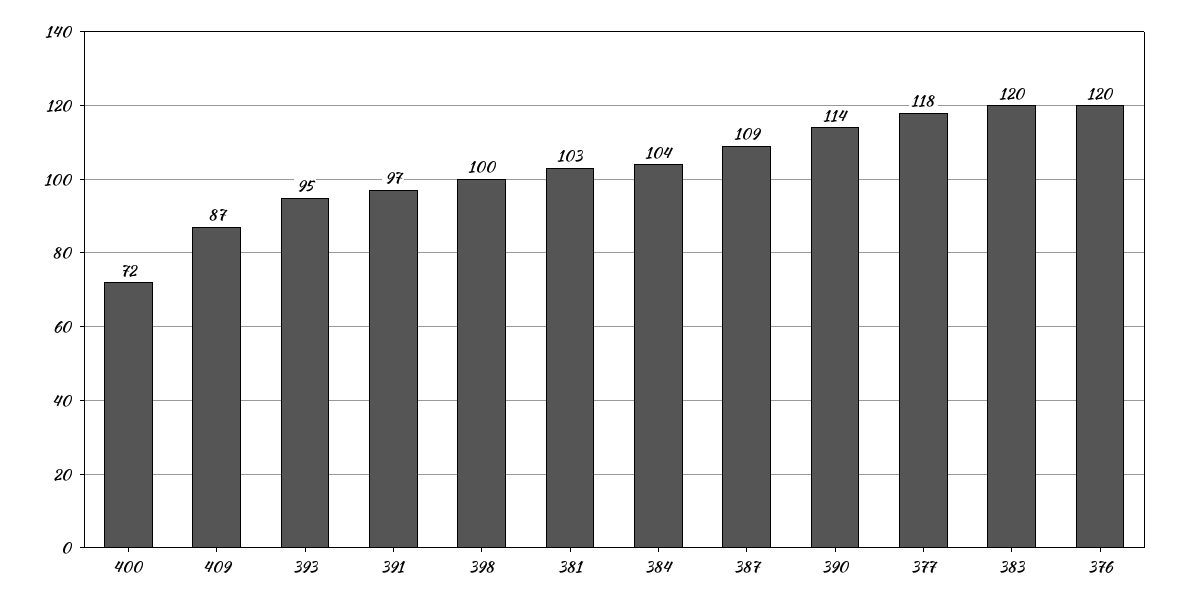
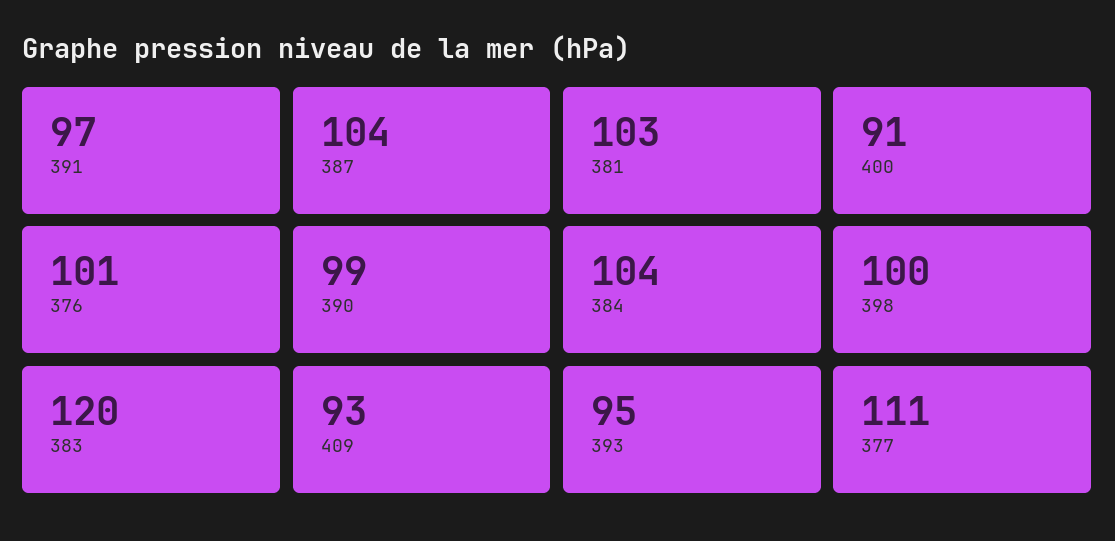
  {
-   "400": 72,
+   "400": 91,
-   "409": 87,
+   "409": 93,
    "393": 95,
    "391": 97,
    "398": 100,
    "381": 103,
    "384": 104,
-   "387": 109,
+   "387": 104,
-   "390": 114,
+   "390": 99,
-   "377": 118,
+   "377": 111,
    "383": 120,
-   "376": 120
+   "376": 101
  }

